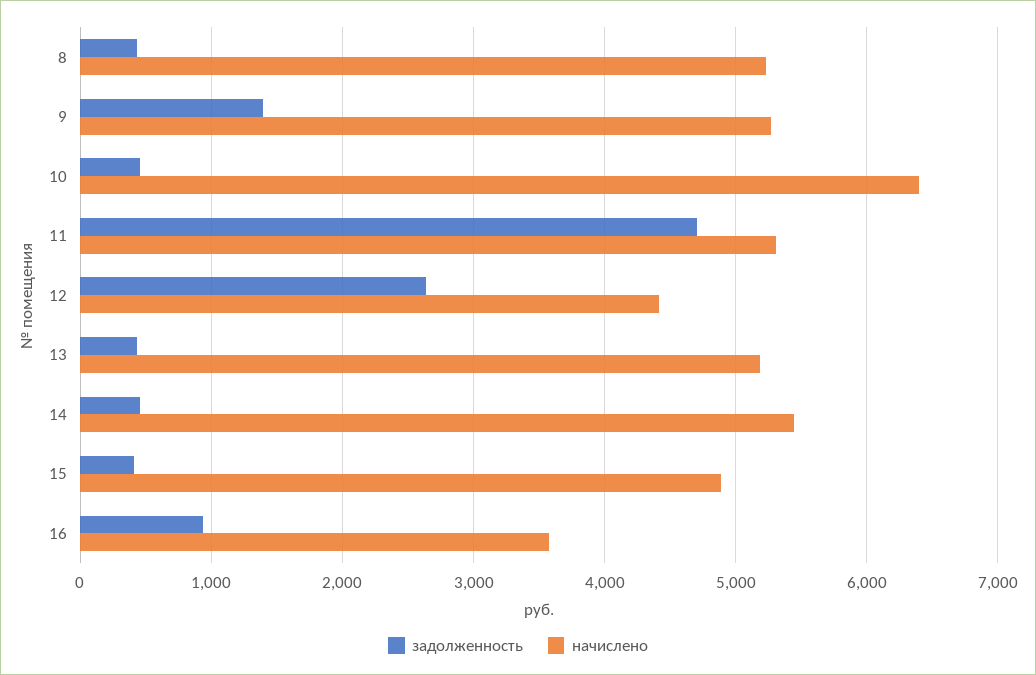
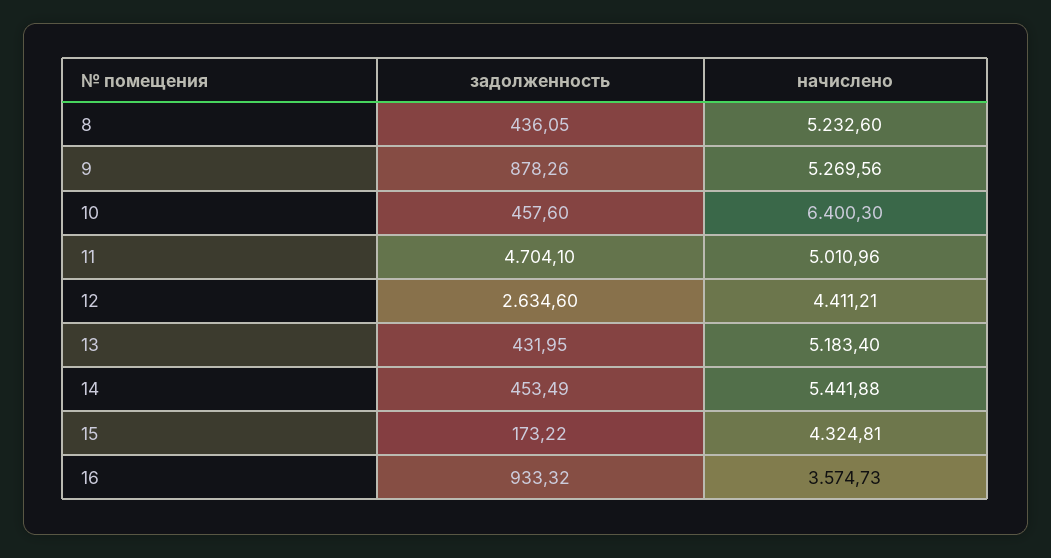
  {
    "задолженность": {
      "8": 436.05,
-     "9": 1400,
+     "9": 878.26,
      "10": 457.6,
      "11": 4704.1,
      "12": 2634.6,
      "13": 431.95,
      "14": 453.49,
-     "15": 400,
+     "15": 173.22,
      "16": 933.32
    },
    "начислено": {
      "8": 5232.6,
      "9": 5269.56,
      "10": 6400.3,
-     "11": 5300,
+     "11": 5010.96,
      "12": 4411.21,
      "13": 5183.4,
      "14": 5441.88,
-     "15": 4900,
+     "15": 4324.81,
      "16": 3574.73
    }
  }

